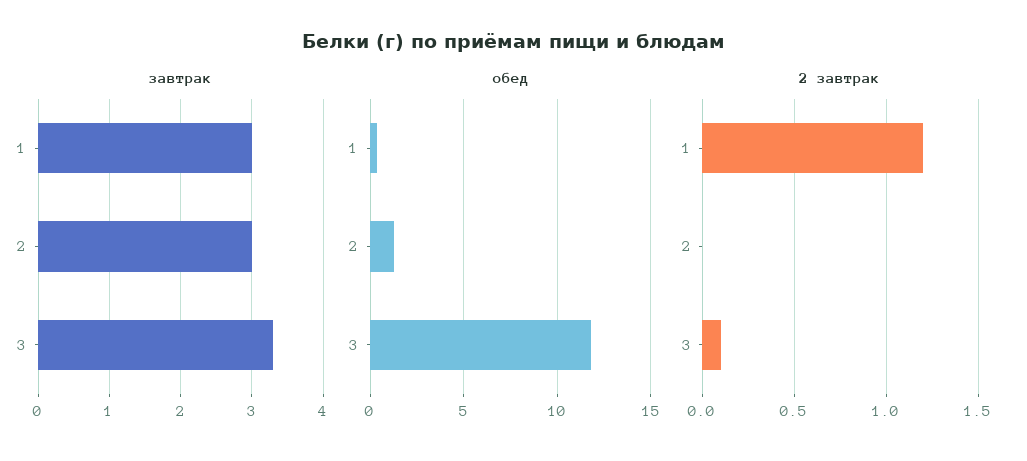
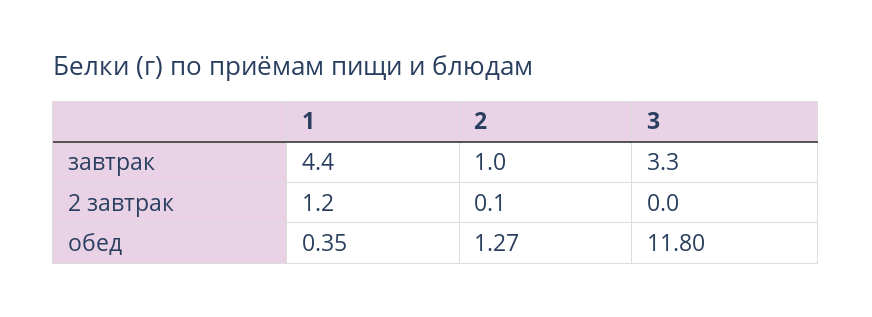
  {
    "завтрак": {
-     "1": 3,
+     "1": 4.4,
-     "2": 3,
+     "2": 1,
      "3": 3.3
    },
    "обед": {
      "1": 0.35,
      "2": 1.27,
      "3": 11.8
    },
    "2 завтрак": {
      "1": 1.2,
-     "2": 0,
+     "2": 0.1,
-     "3": 0.1
+     "3": 0
    }
  }

